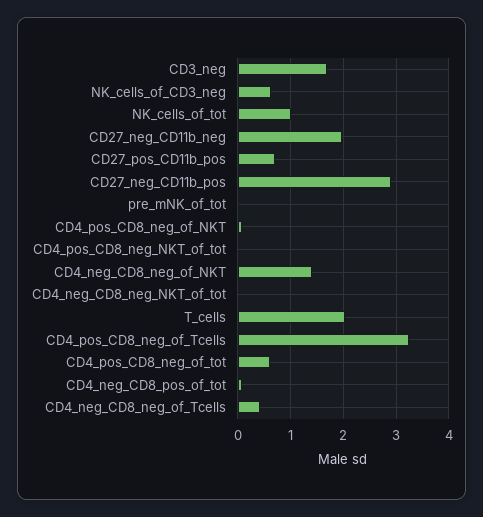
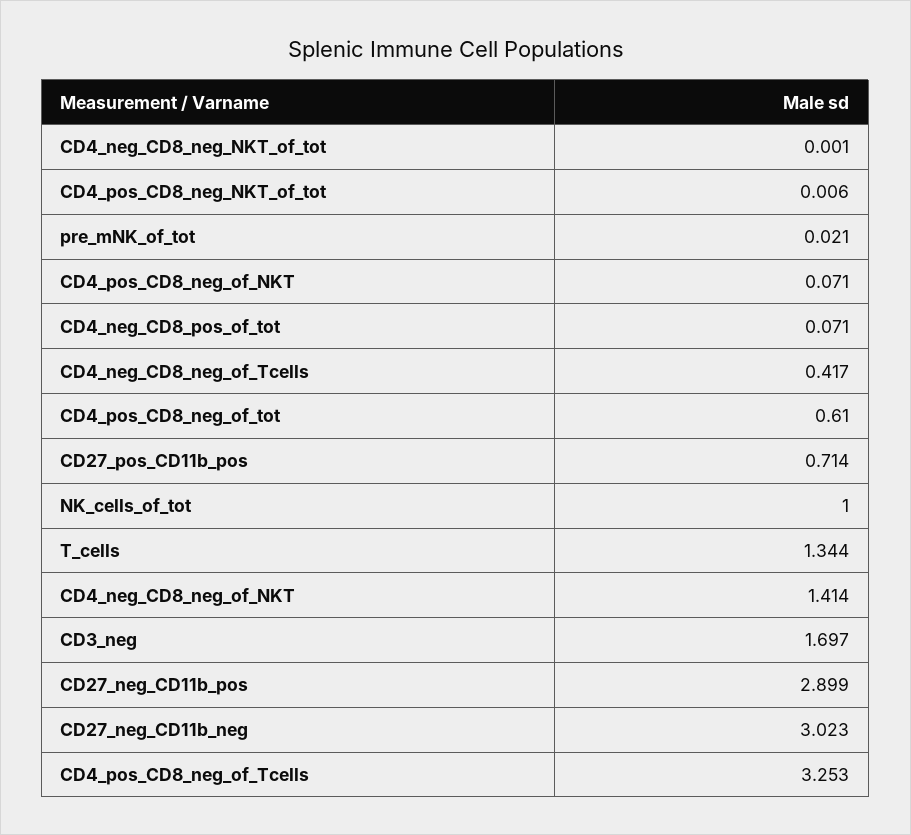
  {
    "CD3_neg": 1.697,
-   "NK_cells_of_CD3_neg": 0.6,
    "NK_cells_of_tot": 1,
-   "CD27_neg_CD11b_neg": 2,
+   "CD27_neg_CD11b_neg": 3.023,
    "CD27_pos_CD11b_pos": 0.714,
    "CD27_neg_CD11b_pos": 2.899,
    "pre_mNK_of_tot": 0.021,
    "CD4_pos_CD8_neg_of_NKT": 0.071,
    "CD4_pos_CD8_neg_NKT_of_tot": 0.006,
    "CD4_neg_CD8_neg_of_NKT": 1.414,
    "CD4_neg_CD8_neg_NKT_of_tot": 0.001,
-   "T_cells": 2,
+   "T_cells": 1.344,
    "CD4_pos_CD8_neg_of_Tcells": 3.253,
    "CD4_pos_CD8_neg_of_tot": 0.61,
    "CD4_neg_CD8_pos_of_tot": 0.071,
    "CD4_neg_CD8_neg_of_Tcells": 0.417
  }

